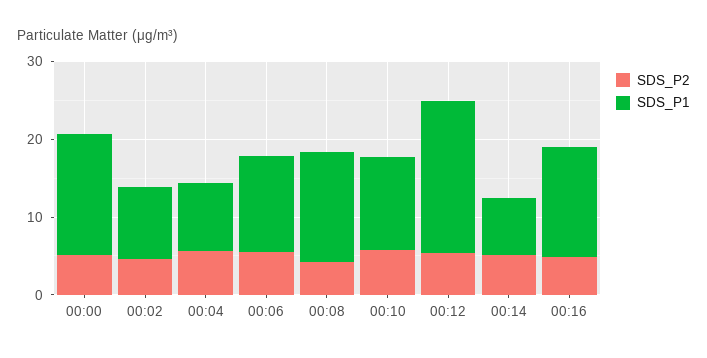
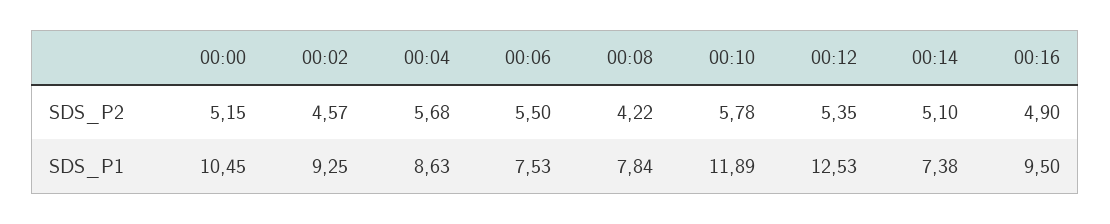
  {
    "SDS_P2": {
      "00:00": 5.15,
      "00:02": 4.57,
      "00:04": 5.68,
      "00:06": 5.5,
      "00:08": 4.22,
      "00:10": 5.78,
      "00:12": 5.35,
      "00:14": 5.1,
      "00:16": 4.9
    },
    "SDS_P1": {
-     "00:00": 16,
+     "00:00": 10.45,
      "00:02": 9.25,
      "00:04": 8.63,
-     "00:06": 12,
+     "00:06": 7.53,
-     "00:08": 14,
+     "00:08": 7.84,
      "00:10": 11.89,
-     "00:12": 20,
+     "00:12": 12.53,
      "00:14": 7.38,
-     "00:16": 14
+     "00:16": 9.5
    }
  }

